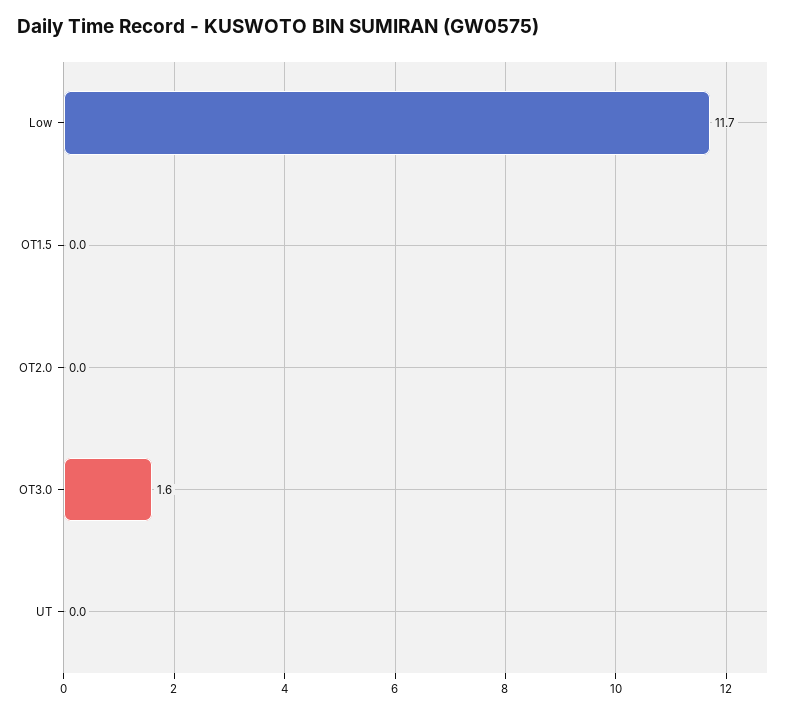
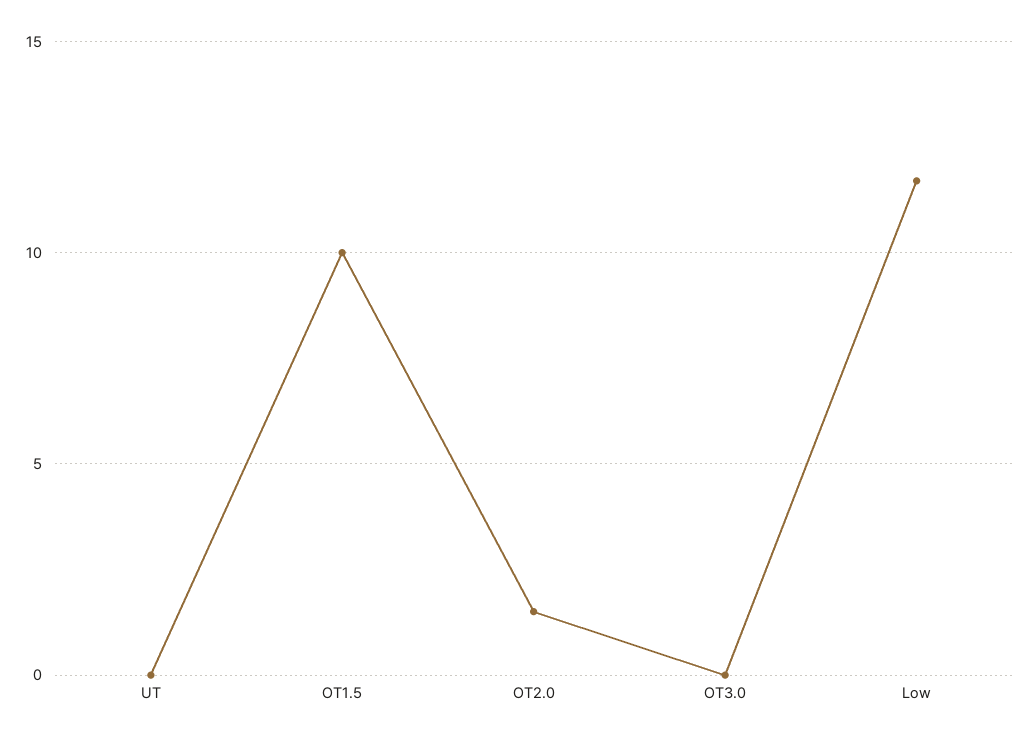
  {
    "Low": 11.7,
-   "OT1.5": 0,
+   "OT1.5": 10,
-   "OT2.0": 0,
+   "OT2.0": 1.5,
-   "OT3.0": 1.6,
+   "OT3.0": 0,
    "UT": 0
  }

